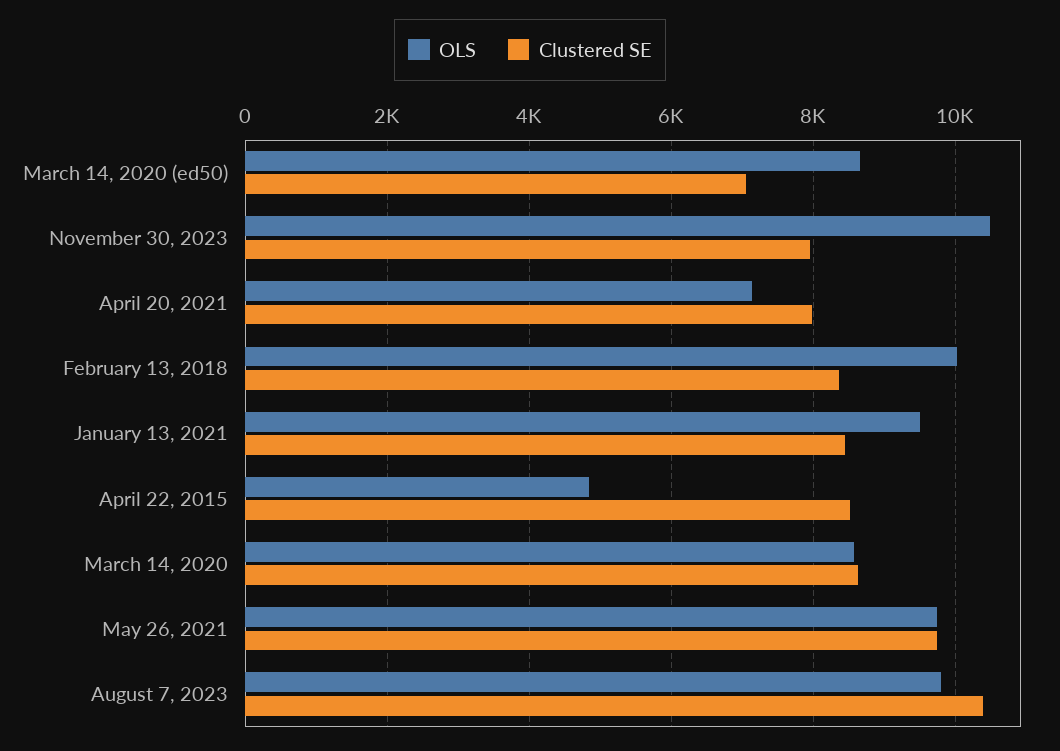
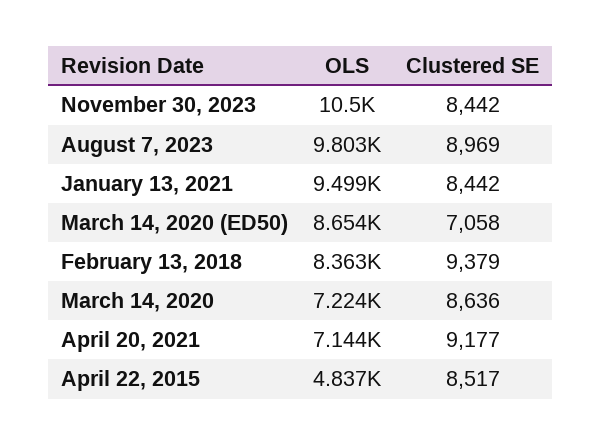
  {
    "OLS": {
      "March 14, 2020 (ed50)": 8654,
      "November 30, 2023": 10500,
      "April 20, 2021": 7144,
-     "February 13, 2018": 10000,
+     "February 13, 2018": 8363,
      "January 13, 2021": 9499,
      "April 22, 2015": 4837,
-     "March 14, 2020": 8600,
+     "March 14, 2020": 7224,
-     "May 26, 2021": 9800,
      "August 7, 2023": 9803
    },
    "Clustered SE": {
      "March 14, 2020 (ed50)": 7058,
-     "November 30, 2023": 8000,
+     "November 30, 2023": 8442,
-     "April 20, 2021": 8000,
+     "April 20, 2021": 9177,
-     "February 13, 2018": 8400,
+     "February 13, 2018": 9379,
      "January 13, 2021": 8442,
      "April 22, 2015": 8517,
      "March 14, 2020": 8636,
-     "May 26, 2021": 9800,
-     "August 7, 2023": 10400
+     "August 7, 2023": 8969
    }
  }

